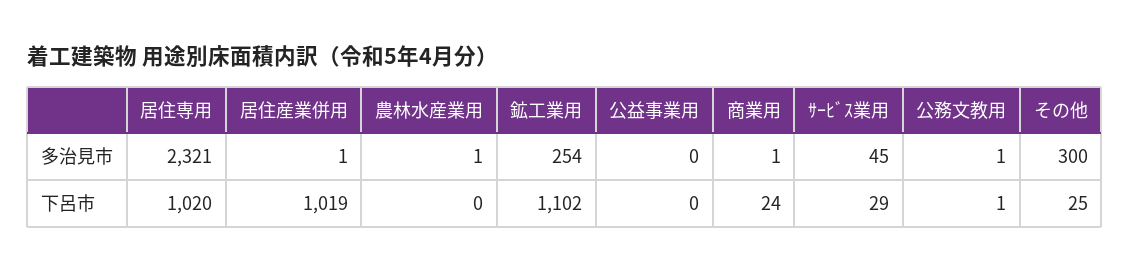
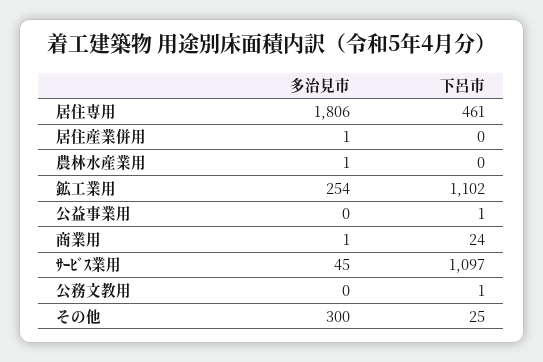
  {
    "居住専用": {
-     "多治見市": 2321,
+     "多治見市": 1806,
-     "下呂市": 1020
+     "下呂市": 461
    },
    "居住産業併用": {
      "多治見市": 1,
-     "下呂市": 1019
+     "下呂市": 0
    },
    "農林水産業用": {
      "多治見市": 1,
      "下呂市": 0
    },
    "鉱工業用": {
      "多治見市": 254,
      "下呂市": 1102
    },
    "公益事業用": {
      "多治見市": 0,
-     "下呂市": 0
+     "下呂市": 1
    },
    "商業用": {
      "多治見市": 1,
      "下呂市": 24
    },
    "ｻｰﾋﾞｽ業用": {
      "多治見市": 45,
-     "下呂市": 29
+     "下呂市": 1097
    },
    "公務文教用": {
-     "多治見市": 1,
+     "多治見市": 0,
      "下呂市": 1
    },
    "その他": {
      "多治見市": 300,
      "下呂市": 25
    }
  }

